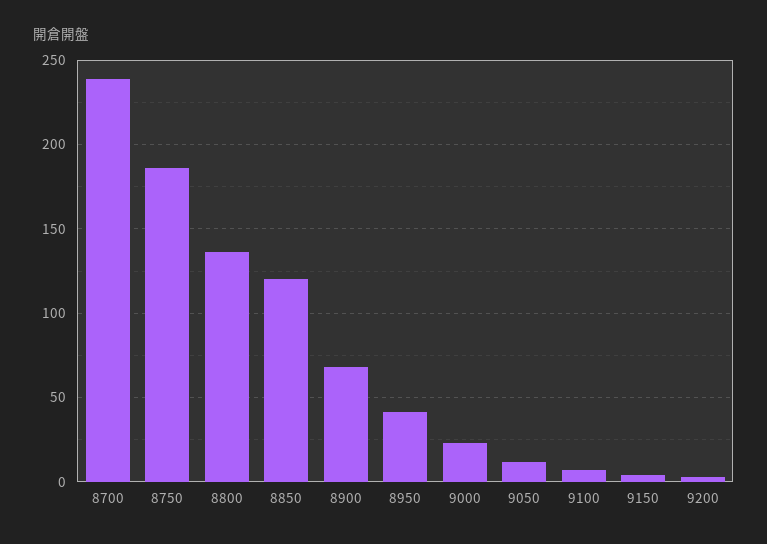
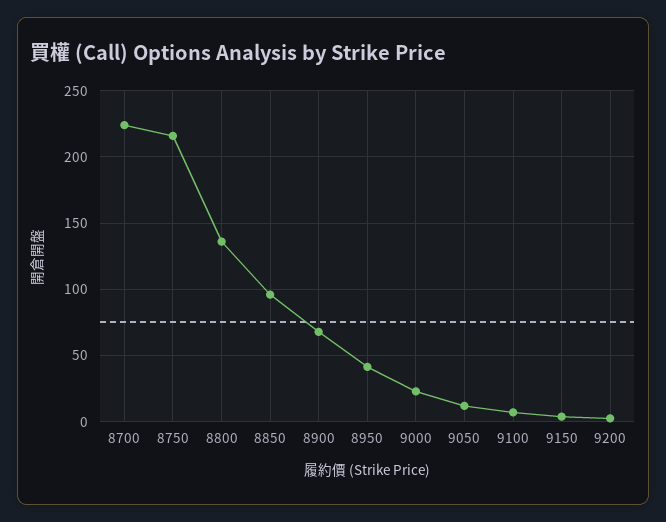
  {
-   "8700": 240,
+   "8700": 225,
-   "8750": 185,
+   "8750": 215,
    "8800": 135,
-   "8850": 120,
+   "8850": 95,
    "8900": 70,
    "8950": 40,
    "9000": 25,
    "9050": 10,
    "9100": 5,
    "9150": 5,
    "9200": 5
  }

